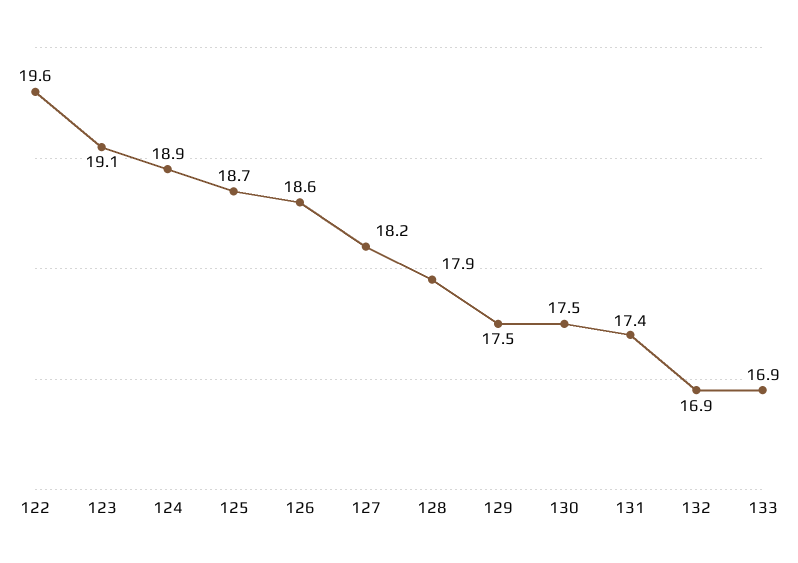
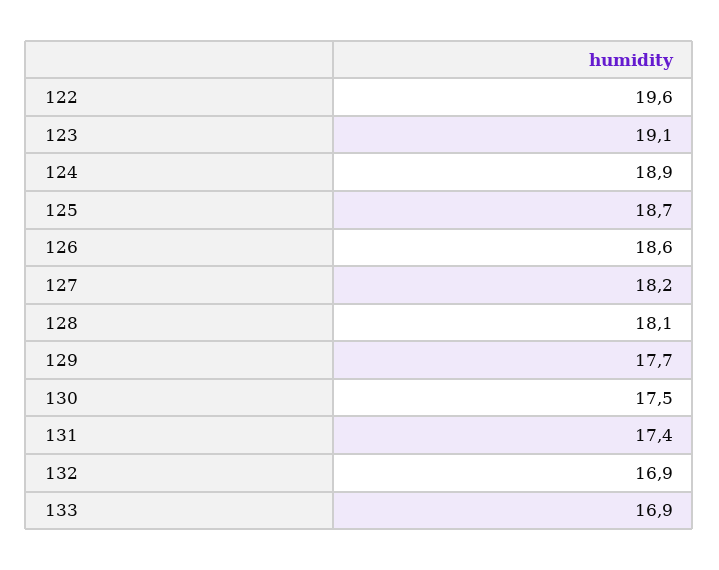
  {
    "122": 19.6,
    "123": 19.1,
    "124": 18.9,
    "125": 18.7,
    "126": 18.6,
    "127": 18.2,
-   "128": 17.9,
+   "128": 18.1,
-   "129": 17.5,
+   "129": 17.7,
    "130": 17.5,
    "131": 17.4,
    "132": 16.9,
    "133": 16.9
  }

